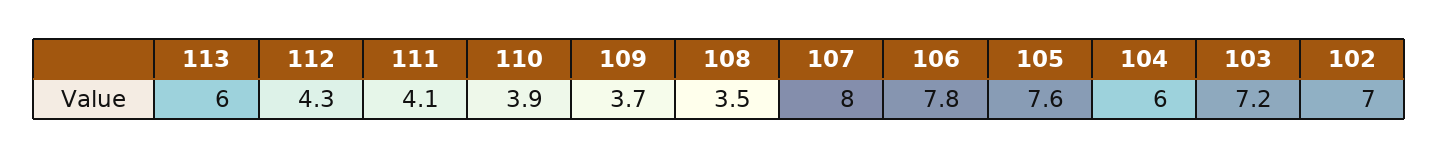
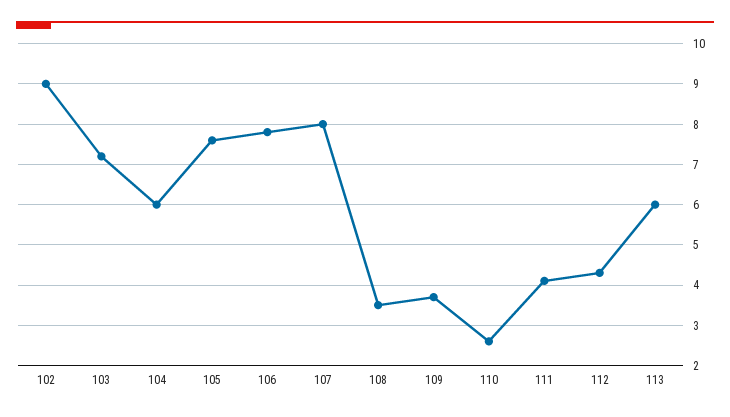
  {
    "113": 6,
    "112": 4.3,
    "111": 4.1,
-   "110": 3.9,
+   "110": 2.5,
    "109": 3.7,
    "108": 3.5,
    "107": 8,
    "106": 7.8,
    "105": 7.6,
    "104": 6,
    "103": 7.2,
-   "102": 7
+   "102": 9
  }

